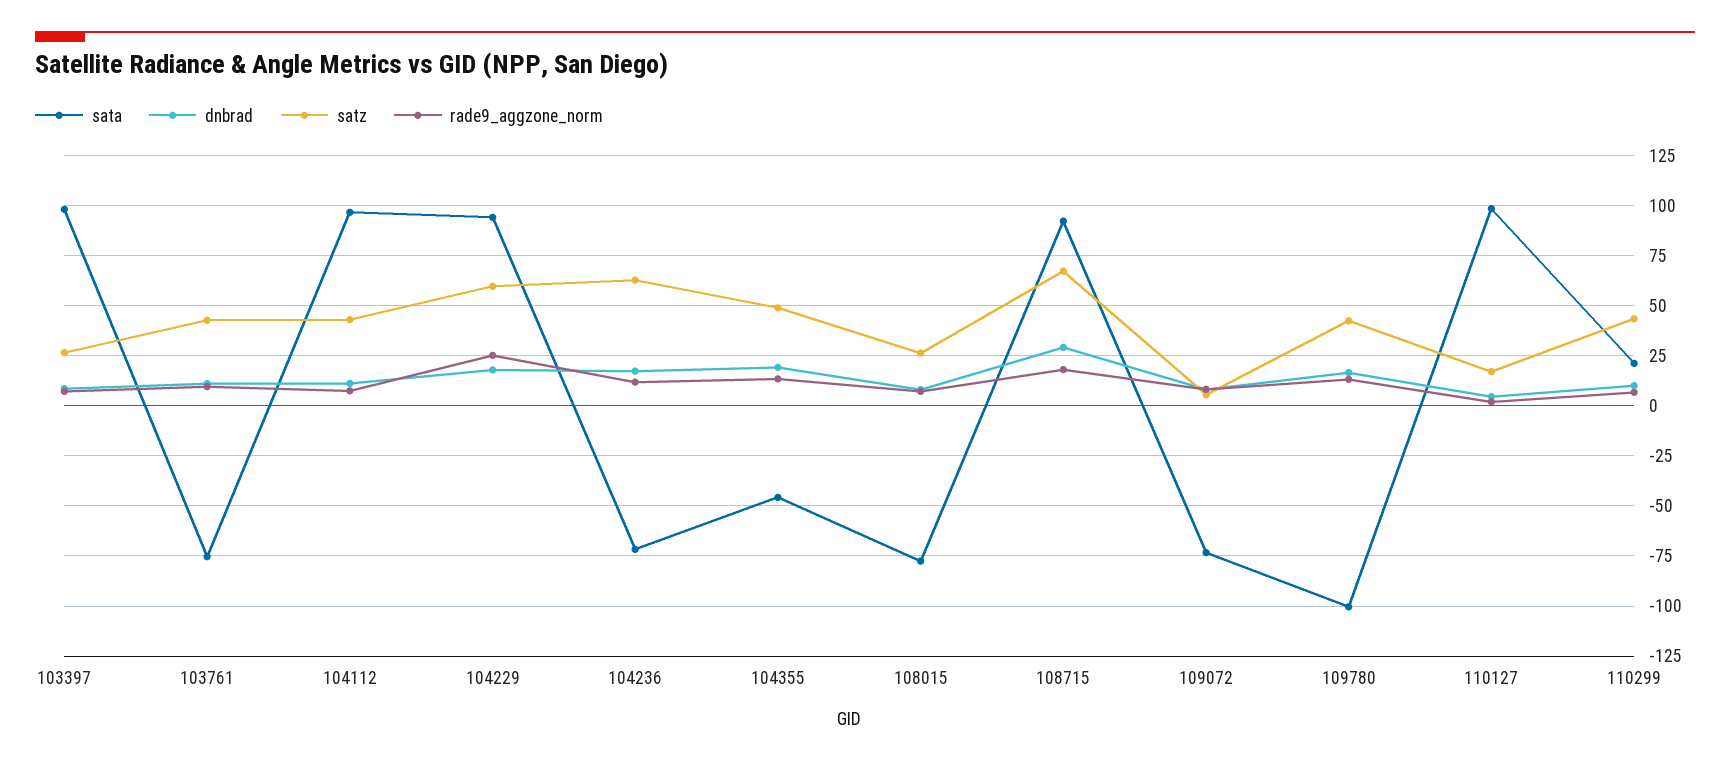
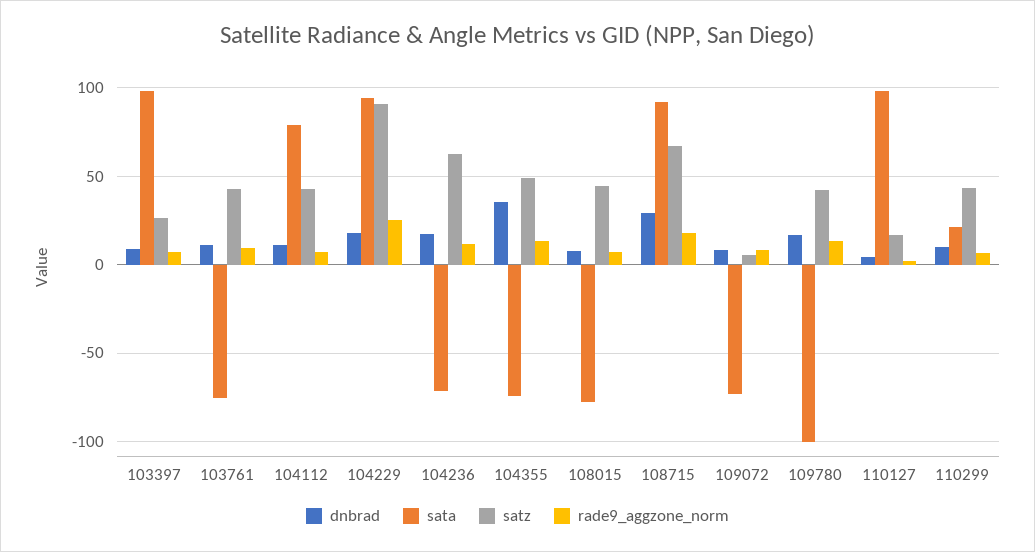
  {
    "sata": {
      "103397": 100,
      "103761": -75,
-     "104112": 95,
+     "104112": 80,
      "104229": 95,
      "104236": -70,
-     "104355": -45,
+     "104355": -75,
      "108015": -80,
      "108715": 90,
      "109072": -75,
      "109780": -100,
      "110127": 100,
      "110299": 20
    },
    "dnbrad": {
      "103397": 10,
      "103761": 10,
      "104112": 10,
      "104229": 20,
      "104236": 15,
-     "104355": 20,
+     "104355": 35,
      "108015": 10,
      "108715": 30,
      "109072": 10,
      "109780": 15,
      "110127": 5,
      "110299": 10
    },
    "satz": {
      "103397": 25,
      "103761": 45,
      "104112": 45,
-     "104229": 60,
+     "104229": 90,
      "104236": 65,
      "104355": 50,
-     "108015": 25,
+     "108015": 45,
      "108715": 65,
      "109072": 5,
      "109780": 40,
      "110127": 15,
      "110299": 45
    },
    "rade9_aggzone_norm": {
      "103397": 5,
      "103761": 10,
      "104112": 5,
      "104229": 25,
      "104236": 10,
      "104355": 15,
      "108015": 5,
      "108715": 20,
      "109072": 10,
      "109780": 15,
      "110127": 0,
      "110299": 5
    }
  }

